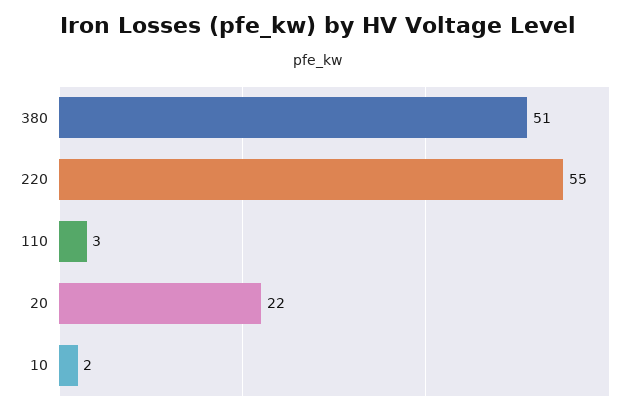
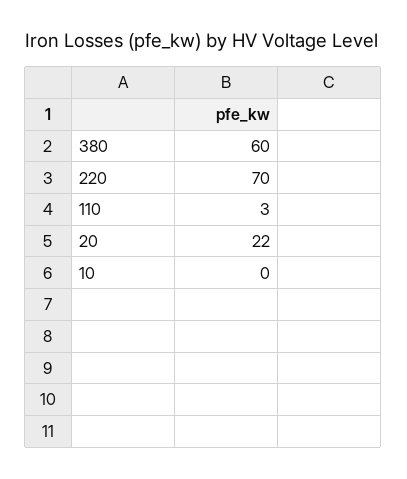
  {
-   "380": 51,
+   "380": 60,
-   "220": 55,
+   "220": 70,
    "110": 3,
    "20": 22,
-   "10": 2
+   "10": 0
  }

